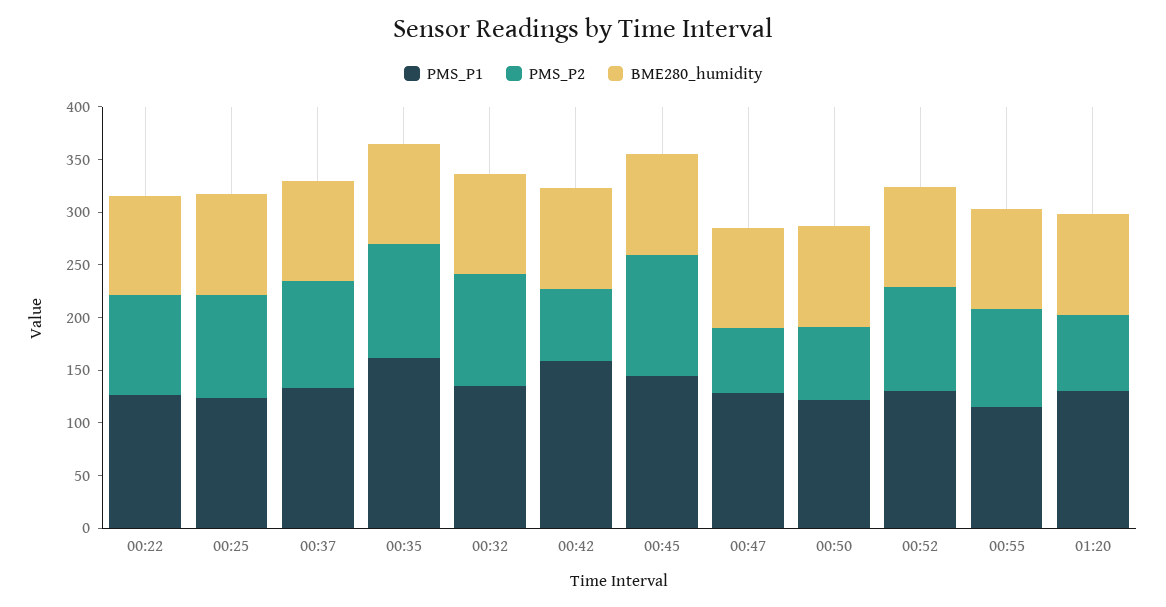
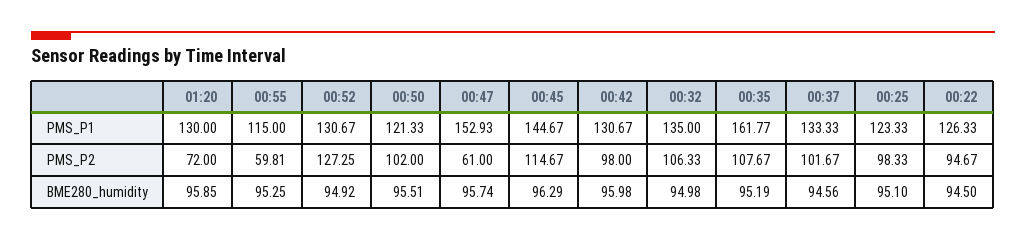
  {
    "PMS_P1": {
      "00:22": 126.33,
      "00:25": 123.33,
      "00:37": 133.33,
      "00:35": 161.77,
      "00:32": 135,
-     "00:42": 160,
+     "00:42": 130.67,
      "00:45": 144.67,
-     "00:47": 130,
+     "00:47": 152.93,
      "00:50": 121.33,
      "00:52": 130.67,
      "00:55": 115,
      "01:20": 130
    },
    "PMS_P2": {
      "00:22": 94.67,
      "00:25": 98.33,
      "00:37": 101.67,
      "00:35": 107.67,
      "00:32": 106.33,
-     "00:42": 70,
+     "00:42": 98,
      "00:45": 114.67,
      "00:47": 61,
-     "00:50": 70,
+     "00:50": 102,
-     "00:52": 100,
+     "00:52": 127.25,
-     "00:55": 90,
+     "00:55": 59.81,
      "01:20": 72
    },
    "BME280_humidity": {
      "00:22": 94.5,
      "00:25": 95.1,
      "00:37": 94.56,
      "00:35": 95.19,
      "00:32": 94.98,
      "00:42": 95.98,
      "00:45": 96.29,
      "00:47": 95.74,
      "00:50": 95.51,
      "00:52": 94.92,
      "00:55": 95.25,
      "01:20": 95.85
    }
  }

